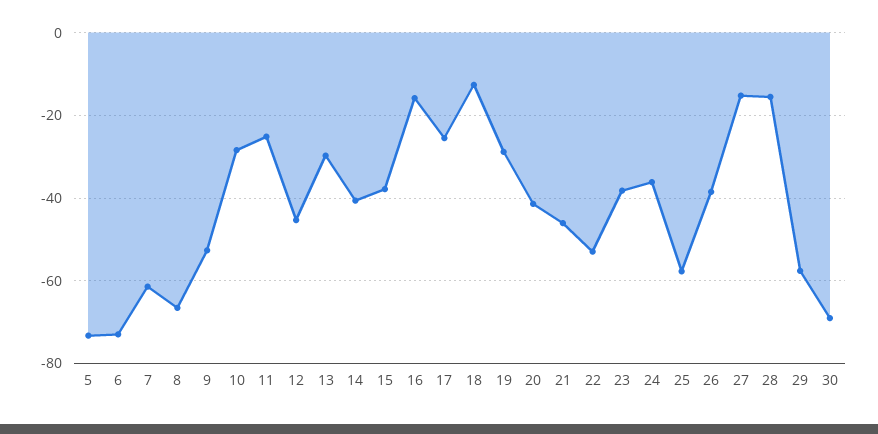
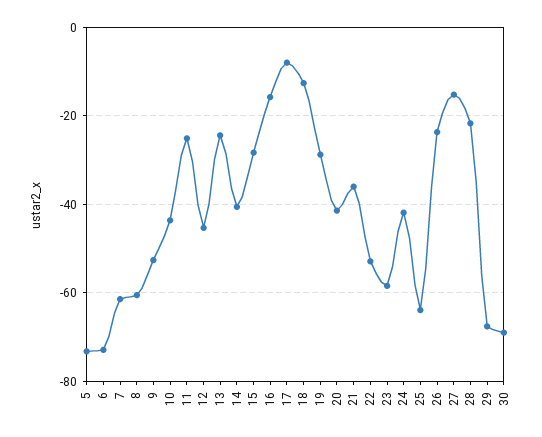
  {
    "5": -74,
    "6": -72,
    "7": -62,
-   "8": -66,
+   "8": -60,
    "9": -52,
-   "10": -28,
+   "10": -44,
    "11": -26,
    "12": -46,
-   "13": -30,
+   "13": -24,
    "14": -40,
-   "15": -38,
+   "15": -28,
    "16": -16,
-   "17": -26,
+   "17": -8,
    "18": -12,
    "19": -28,
    "20": -42,
-   "21": -46,
+   "21": -36,
    "22": -52,
-   "23": -38,
+   "23": -58,
-   "24": -36,
+   "24": -42,
-   "25": -58,
+   "25": -64,
-   "26": -38,
+   "26": -24,
    "27": -16,
-   "28": -16,
+   "28": -22,
-   "29": -58,
+   "29": -68,
    "30": -70
  }

